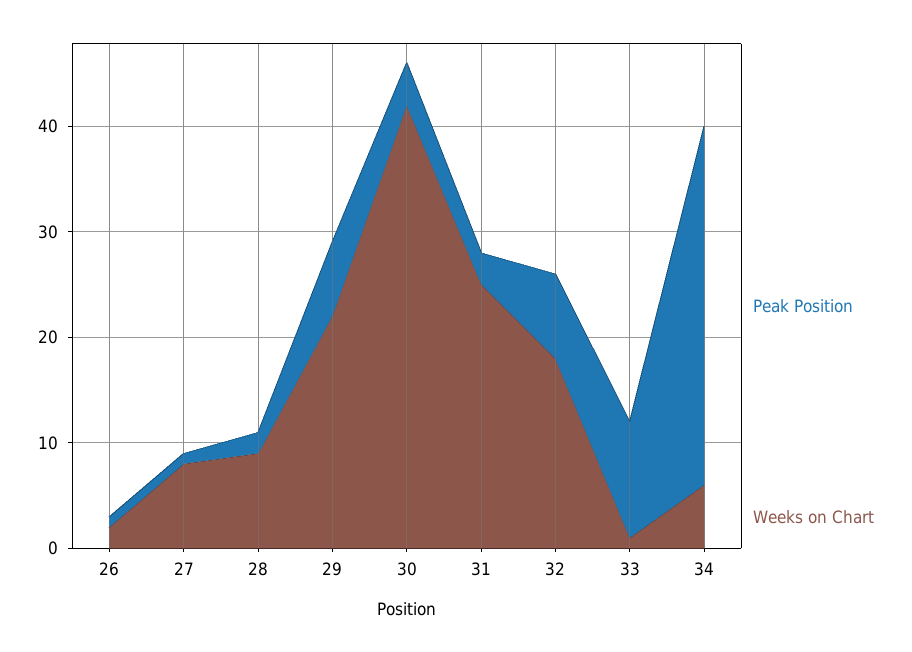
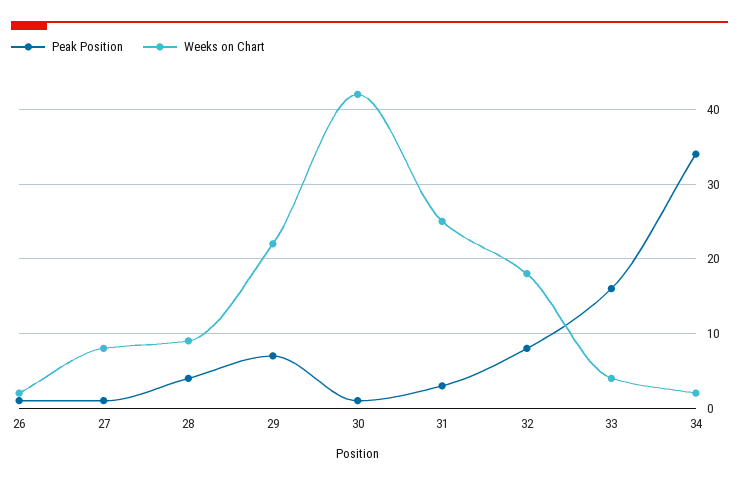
  {
    "Peak Position": {
      "26": 1,
      "27": 1,
-     "28": 2,
+     "28": 4,
      "29": 7,
-     "30": 4,
+     "30": 1,
      "31": 3,
      "32": 8,
-     "33": 11,
+     "33": 16,
      "34": 34
    },
    "Weeks on Chart": {
      "26": 2,
      "27": 8,
      "28": 9,
      "29": 22,
      "30": 42,
      "31": 25,
      "32": 18,
-     "33": 1,
+     "33": 4,
-     "34": 6
+     "34": 2
    }
  }

